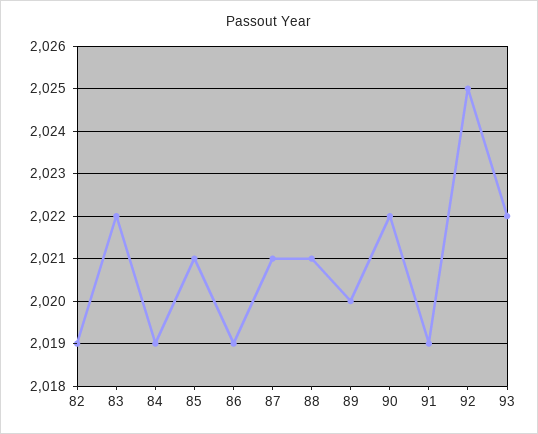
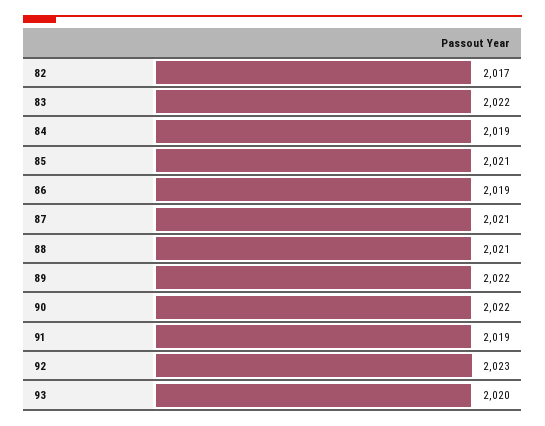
  {
-   "82": 2019,
+   "82": 2017,
    "83": 2022,
    "84": 2019,
    "85": 2021,
    "86": 2019,
    "87": 2021,
    "88": 2021,
-   "89": 2020,
+   "89": 2022,
    "90": 2022,
    "91": 2019,
-   "92": 2025,
+   "92": 2023,
-   "93": 2022
+   "93": 2020
  }

